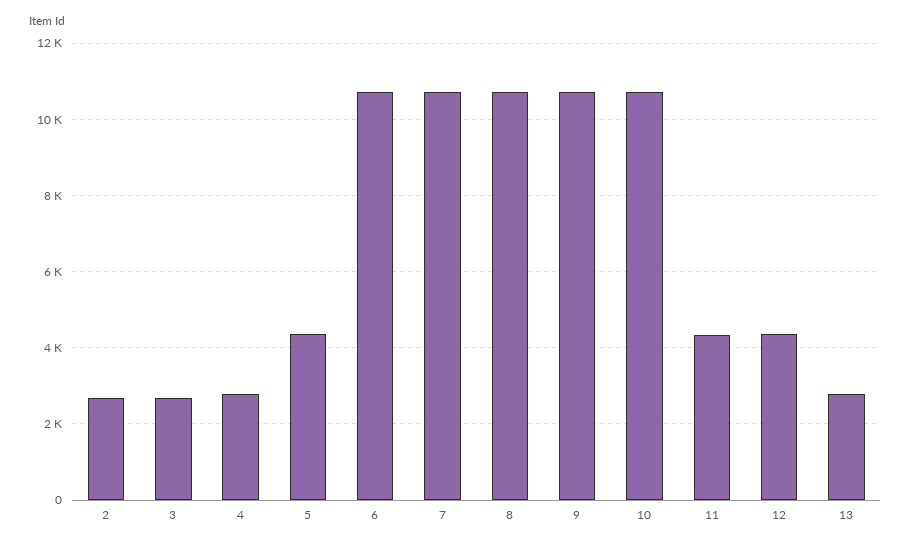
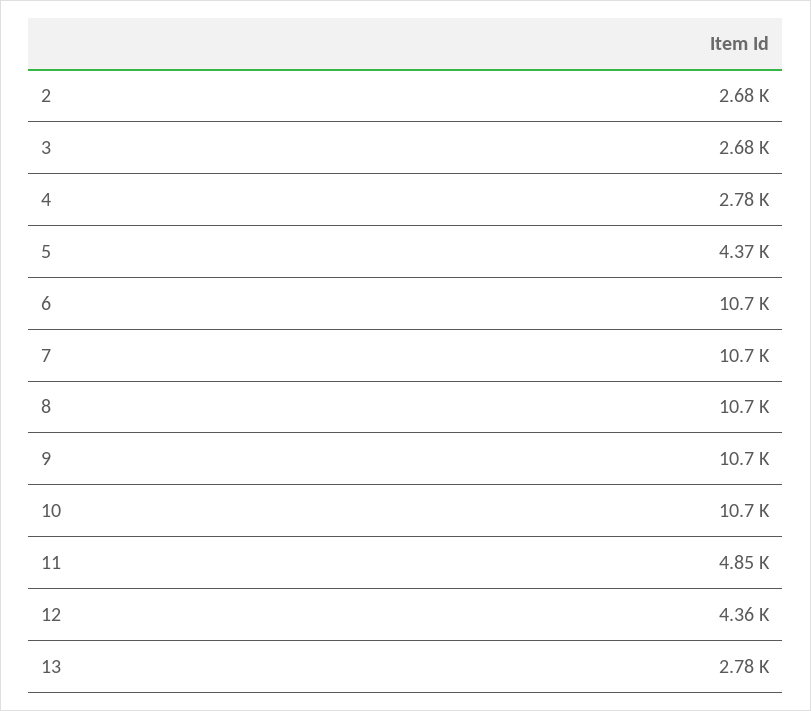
  {
    "2": 2680,
    "3": 2680,
    "4": 2780,
    "5": 4370,
    "6": 10700,
    "7": 10700,
    "8": 10700,
    "9": 10700,
    "10": 10700,
-   "11": 4400,
+   "11": 4850,
    "12": 4360,
    "13": 2780
  }

